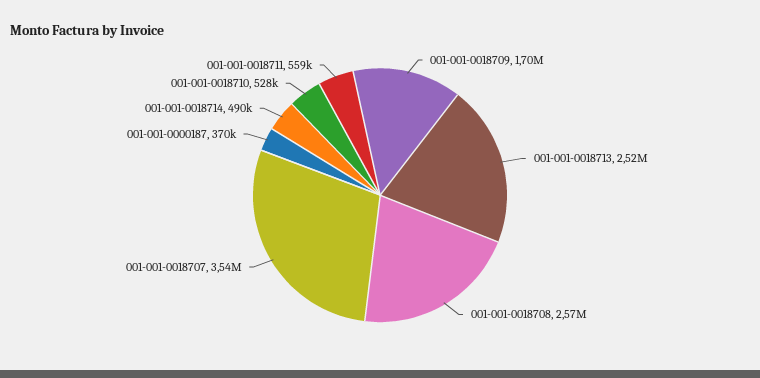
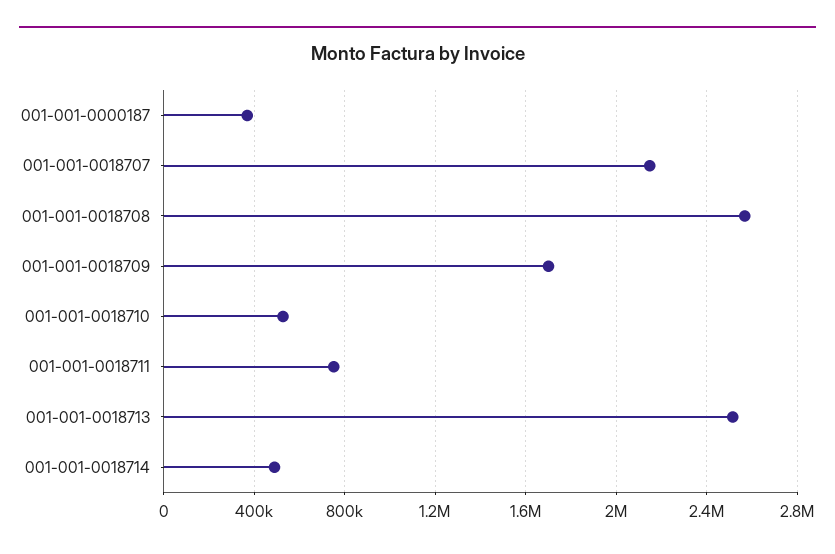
  {
    "001-001-0018709": 1700000,
    "001-001-0018713": 2520000,
    "001-001-0018708": 2570000,
-   "001-001-0018707": 3540000,
+   "001-001-0018707": 2150000,
    "001-001-0000187": 370000,
    "001-001-0018714": 490000,
    "001-001-0018710": 528000,
-   "001-001-0018711": 559000
+   "001-001-0018711": 750000
  }

